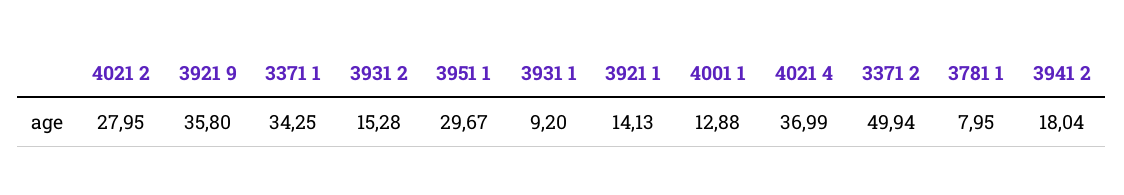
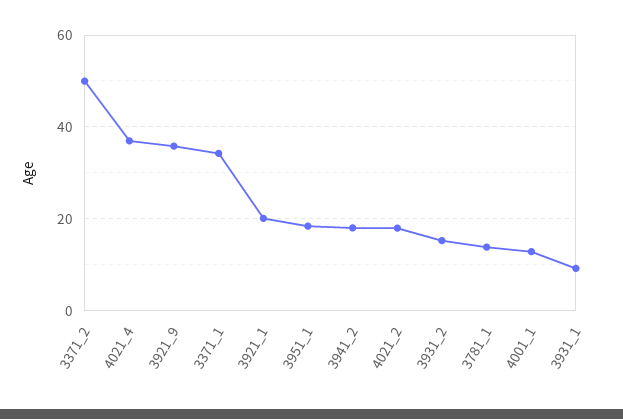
  {
-   "4021 2": 27.95,
+   "4021 2": 18,
    "3921 9": 35.8,
    "3371 1": 34.25,
    "3931 2": 15.28,
-   "3951 1": 29.67,
+   "3951 1": 18,
    "3931 1": 9.2,
-   "3921 1": 14.13,
+   "3921 1": 20,
    "4001 1": 12.88,
    "4021 4": 36.99,
    "3371 2": 49.94,
-   "3781 1": 7.95,
+   "3781 1": 14,
    "3941 2": 18.04
  }

